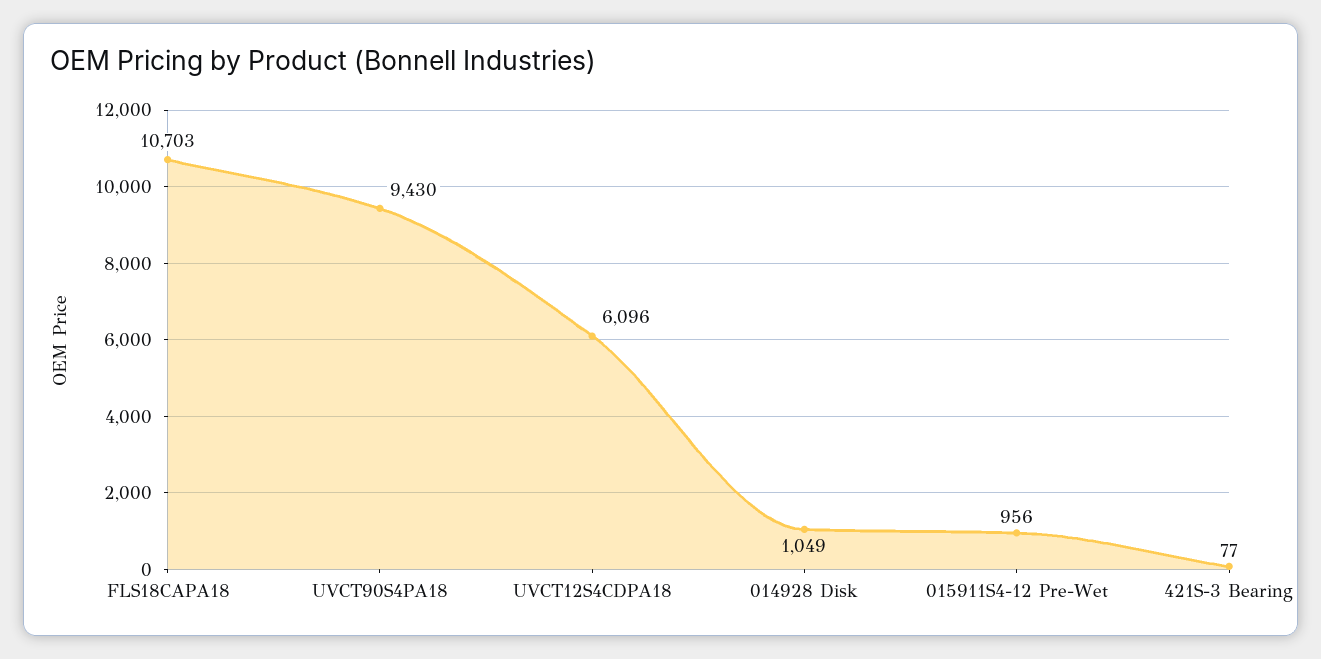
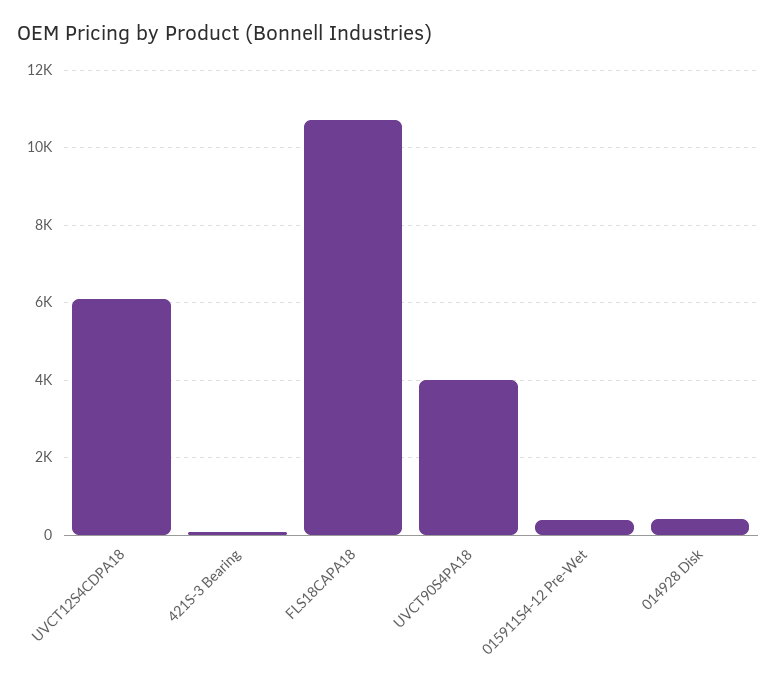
  {
    "FLS18CAPA18": 10703,
-   "UVCT90S4PA18": 9430,
+   "UVCT90S4PA18": 4000,
    "UVCT12S4CDPA18": 6096,
-   "014928 Disk": 1049,
+   "014928 Disk": 400,
-   "015911S4-12 Pre-Wet": 956,
+   "015911S4-12 Pre-Wet": 400,
    "421S-3 Bearing": 77
  }

